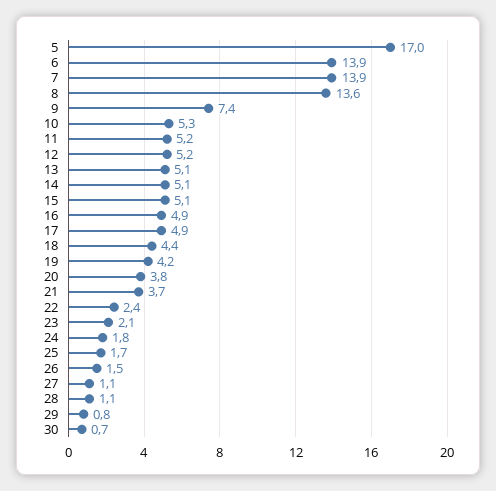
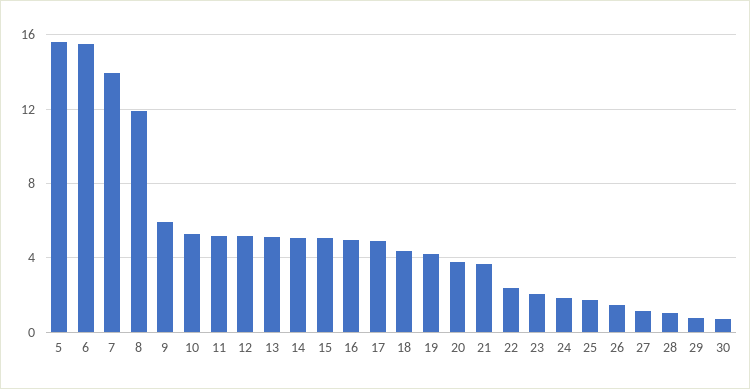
  {
-   "5": 17,
+   "5": 15.5,
-   "6": 13.9,
+   "6": 15.5,
    "7": 13.9,
-   "8": 13.6,
+   "8": 12,
-   "9": 7.4,
+   "9": 6,
    "10": 5.3,
    "11": 5.2,
    "12": 5.2,
    "13": 5.1,
    "14": 5.1,
    "15": 5.1,
    "16": 4.9,
    "17": 4.9,
    "18": 4.4,
    "19": 4.2,
    "20": 3.8,
    "21": 3.7,
    "22": 2.4,
    "23": 2.1,
    "24": 1.8,
    "25": 1.7,
    "26": 1.5,
    "27": 1.1,
    "28": 1.1,
    "29": 0.8,
    "30": 0.7
  }

